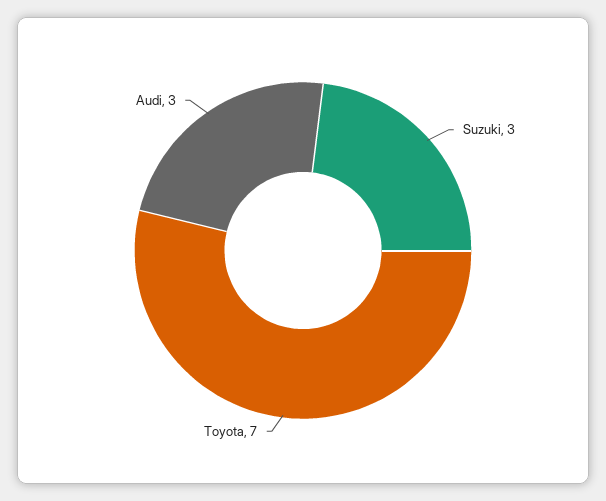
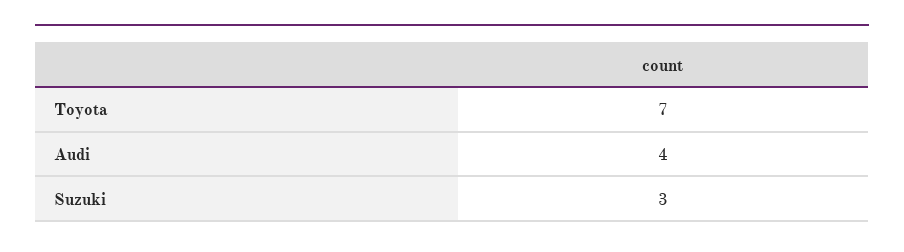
  {
    "Suzuki": 3,
    "Toyota": 7,
-   "Audi": 3
+   "Audi": 4
  }

